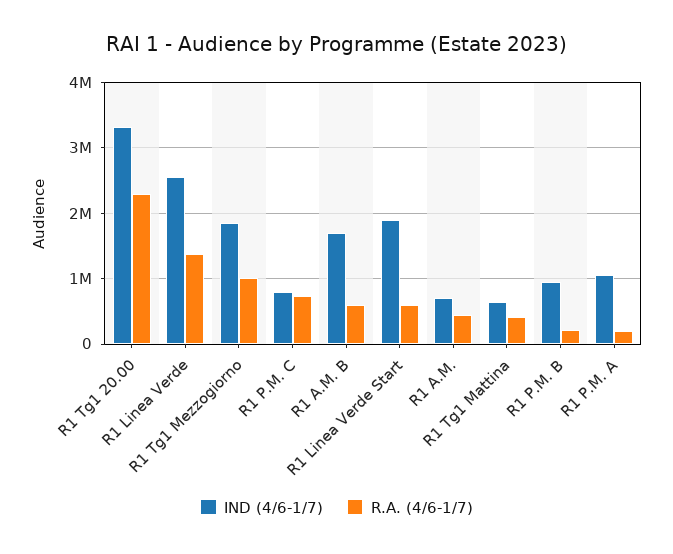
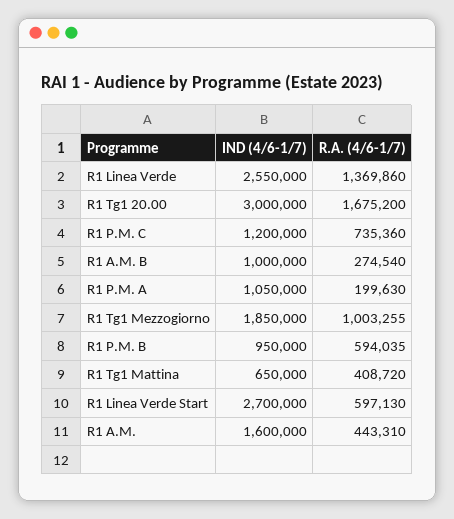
  {
    "IND (4/6-1/7)": {
-     "R1 Tg1 20.00": 3300000,
+     "R1 Tg1 20.00": 3000000,
      "R1 Linea Verde": 2550000,
      "R1 Tg1 Mezzogiorno": 1850000,
-     "R1 P.M. C": 800000,
+     "R1 P.M. C": 1200000,
-     "R1 A.M. B": 1700000,
+     "R1 A.M. B": 1000000,
-     "R1 Linea Verde Start": 1900000,
+     "R1 Linea Verde Start": 2700000,
-     "R1 A.M.": 700000,
+     "R1 A.M.": 1600000,
      "R1 Tg1 Mattina": 650000,
      "R1 P.M. B": 950000,
      "R1 P.M. A": 1050000
    },
    "R.A. (4/6-1/7)": {
-     "R1 Tg1 20.00": 2300000,
+     "R1 Tg1 20.00": 1675200,
      "R1 Linea Verde": 1369860,
      "R1 Tg1 Mezzogiorno": 1003255,
      "R1 P.M. C": 735360,
-     "R1 A.M. B": 600000,
+     "R1 A.M. B": 274540,
      "R1 Linea Verde Start": 597130,
      "R1 A.M.": 443310,
      "R1 Tg1 Mattina": 408720,
-     "R1 P.M. B": 200000,
+     "R1 P.M. B": 594035,
      "R1 P.M. A": 199630
    }
  }

